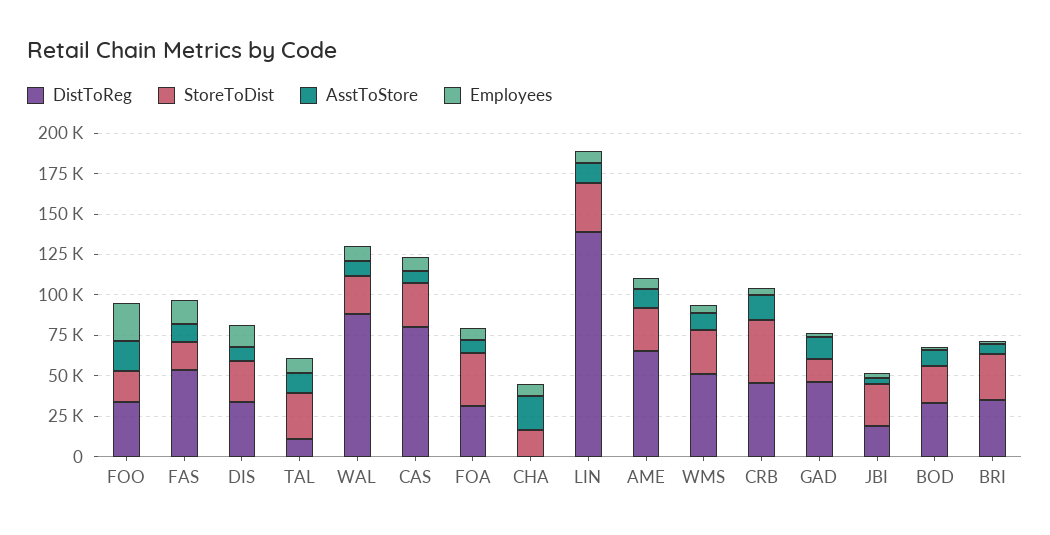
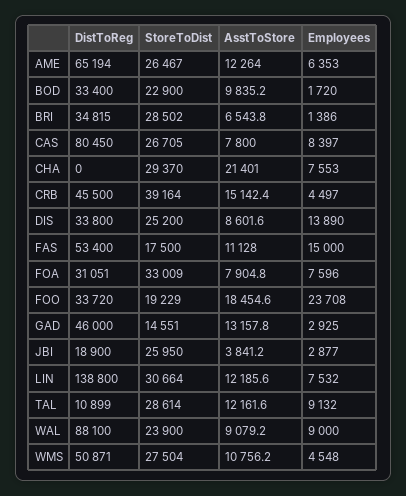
  {
    "DistToReg": {
      "FOO": 33720,
      "FAS": 53400,
      "DIS": 33800,
      "TAL": 10899,
      "WAL": 88100,
      "CAS": 80450,
      "FOA": 31051,
      "CHA": 0,
      "LIN": 138800,
      "AME": 65194,
      "WMS": 50871,
      "CRB": 45500,
      "GAD": 46000,
      "JBI": 18900,
      "BOD": 33400,
      "BRI": 34815
    },
    "StoreToDist": {
      "FOO": 19229,
      "FAS": 17500,
      "DIS": 25200,
      "TAL": 28614,
      "WAL": 23900,
      "CAS": 26705,
      "FOA": 33009,
-     "CHA": 15000,
+     "CHA": 29370,
      "LIN": 30664,
      "AME": 26467,
      "WMS": 27504,
      "CRB": 39164,
      "GAD": 14551,
      "JBI": 25950,
      "BOD": 22900,
      "BRI": 28502
    },
    "AsstToStore": {
      "FOO": 18454.6,
      "FAS": 11128,
      "DIS": 8601.6,
      "TAL": 12161.6,
      "WAL": 9079.2,
      "CAS": 7800,
      "FOA": 7904.8,
      "CHA": 21401,
      "LIN": 12185.6,
      "AME": 12264,
      "WMS": 10756.2,
      "CRB": 15142.4,
      "GAD": 13157.8,
      "JBI": 3841.2,
      "BOD": 9835.2,
      "BRI": 6543.8
    },
    "Employees": {
      "FOO": 23708,
      "FAS": 15000,
      "DIS": 13890,
      "TAL": 9132,
      "WAL": 9000,
      "CAS": 8397,
      "FOA": 7596,
      "CHA": 7553,
      "LIN": 7532,
      "AME": 6353,
      "WMS": 4548,
      "CRB": 4497,
      "GAD": 2925,
      "JBI": 2877,
      "BOD": 1720,
      "BRI": 1386
    }
  }

